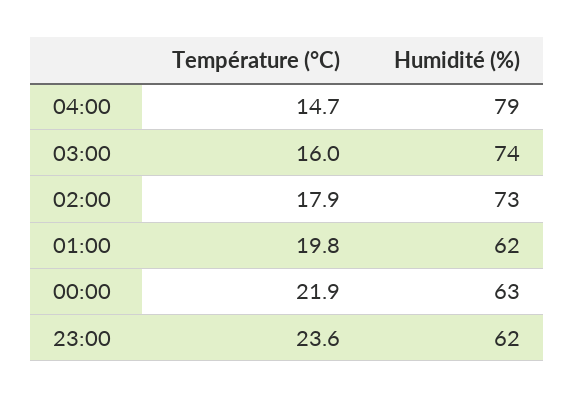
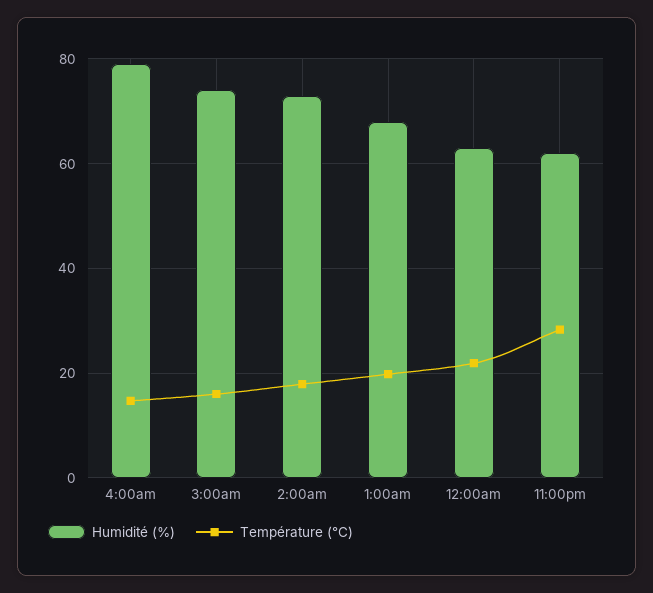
  {
    "Température (°C)": {
      "04:00": 14.7,
      "03:00": 16,
      "02:00": 17.9,
      "01:00": 19.8,
      "00:00": 21.9,
-     "23:00": 23.6
+     "23:00": 28
    },
    "Humidité (%)": {
      "04:00": 79,
      "03:00": 74,
      "02:00": 73,
-     "01:00": 62,
+     "01:00": 68,
      "00:00": 63,
      "23:00": 62
    }
  }

